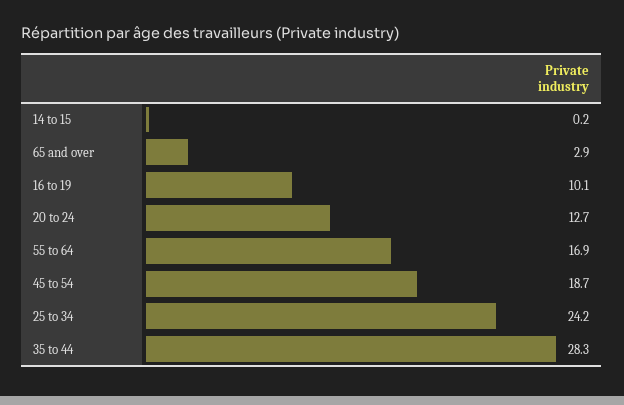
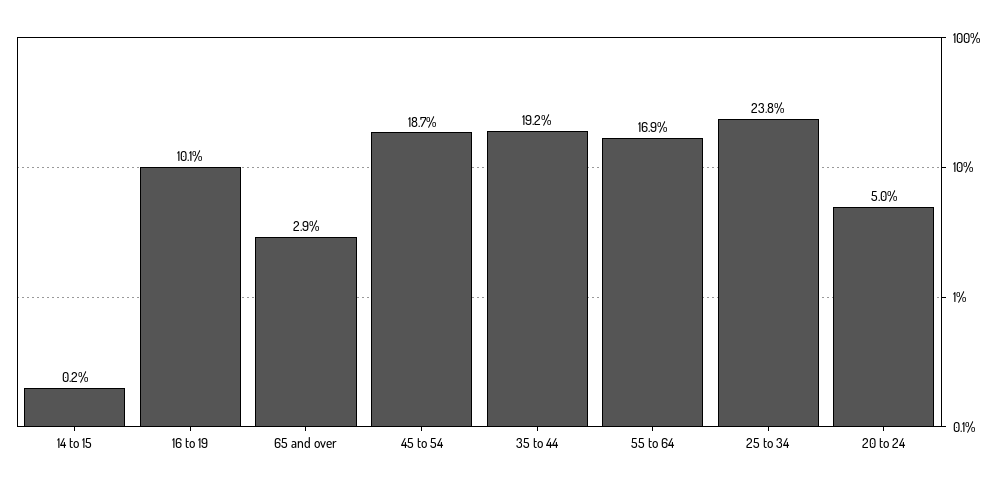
  {
    "14 to 15": 0.2,
    "65 and over": 2.9,
    "16 to 19": 10.1,
-   "20 to 24": 12.7,
+   "20 to 24": 5,
    "55 to 64": 16.9,
    "45 to 54": 18.7,
-   "25 to 34": 24.2,
+   "25 to 34": 23.8,
-   "35 to 44": 28.3
+   "35 to 44": 19.2
  }

